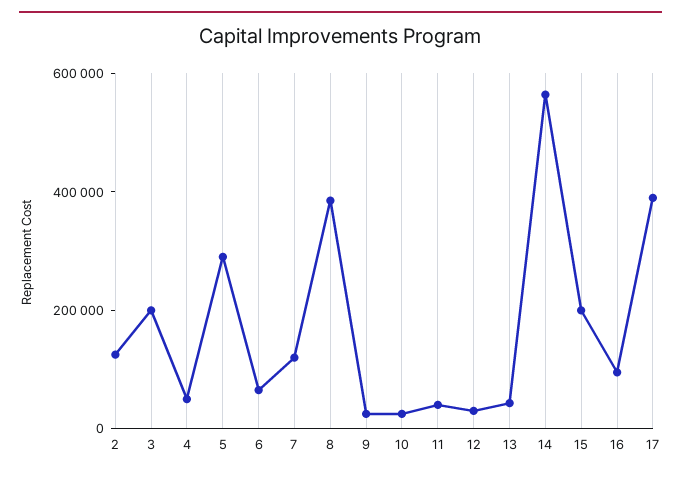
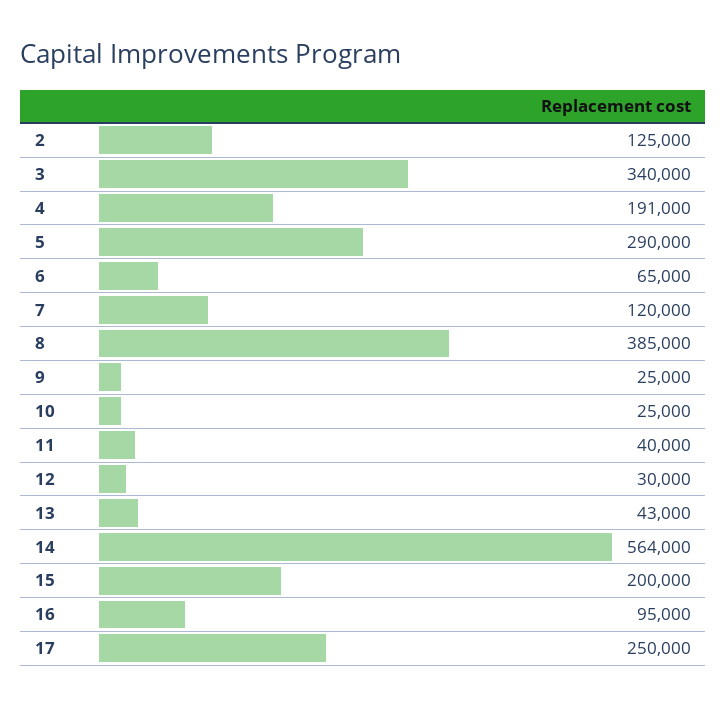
  {
    "2": 125000,
-   "3": 200000,
+   "3": 340000,
-   "4": 50000,
+   "4": 191000,
    "5": 290000,
    "6": 65000,
    "7": 120000,
    "8": 385000,
    "9": 25000,
    "10": 25000,
    "11": 40000,
    "12": 30000,
    "13": 43000,
    "14": 564000,
    "15": 200000,
    "16": 95000,
-   "17": 400000
+   "17": 250000
  }

